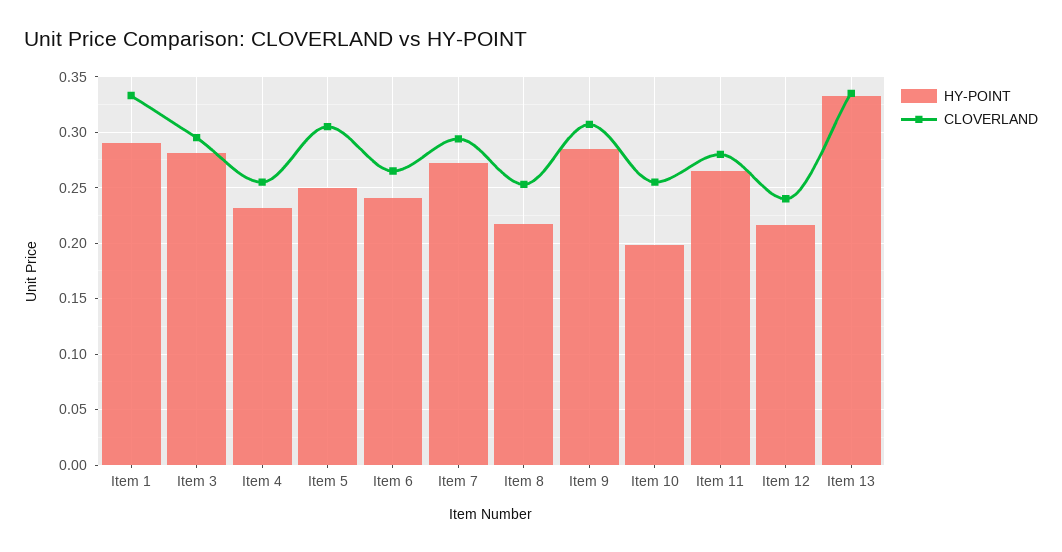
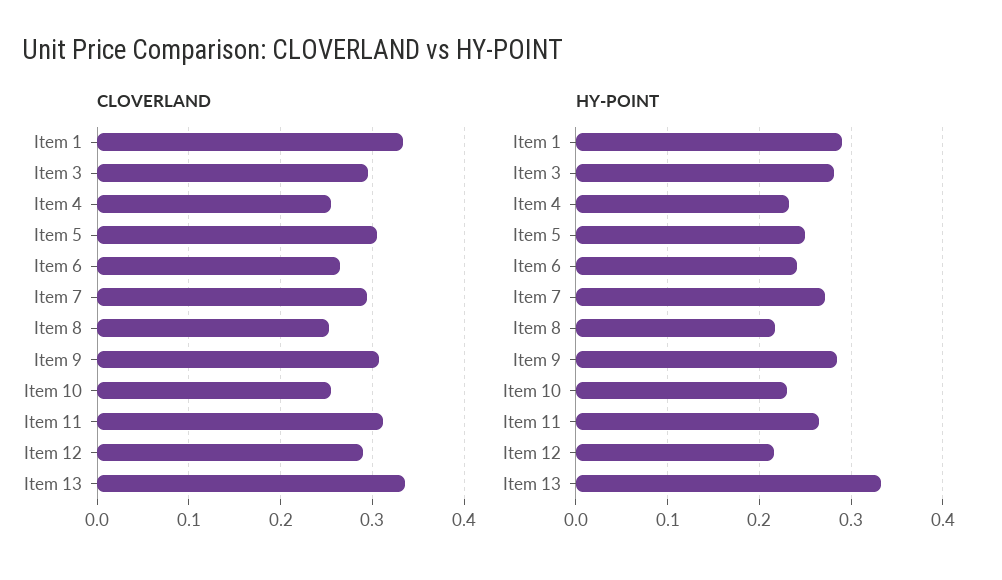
  {
    "HY-POINT": {
      "Item 1": 0.29,
      "Item 3": 0.28,
      "Item 4": 0.23,
      "Item 5": 0.25,
      "Item 6": 0.24,
      "Item 7": 0.27,
      "Item 8": 0.22,
      "Item 9": 0.29,
-     "Item 10": 0.2,
+     "Item 10": 0.23,
      "Item 11": 0.27,
      "Item 12": 0.22,
      "Item 13": 0.33
    },
    "CLOVERLAND": {
      "Item 1": 0.33,
      "Item 3": 0.3,
      "Item 4": 0.26,
      "Item 5": 0.31,
      "Item 6": 0.27,
      "Item 7": 0.29,
      "Item 8": 0.25,
      "Item 9": 0.31,
      "Item 10": 0.26,
-     "Item 11": 0.28,
+     "Item 11": 0.31,
-     "Item 12": 0.24,
+     "Item 12": 0.29,
      "Item 13": 0.34
    }
  }

